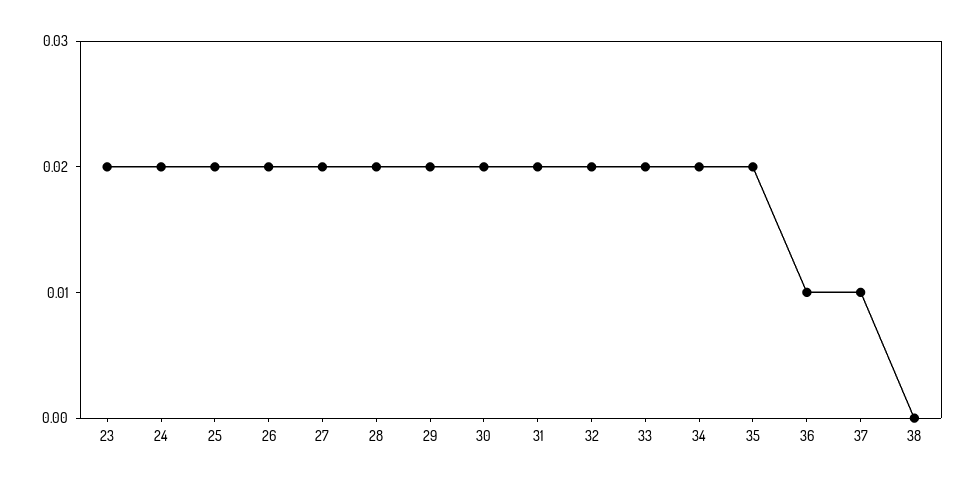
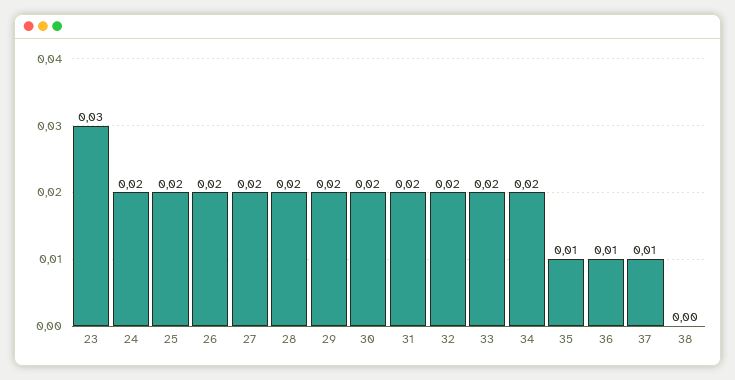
  {
-   "23": 0.02,
+   "23": 0.03,
    "24": 0.02,
    "25": 0.02,
    "26": 0.02,
    "27": 0.02,
    "28": 0.02,
    "29": 0.02,
    "30": 0.02,
    "31": 0.02,
    "32": 0.02,
    "33": 0.02,
    "34": 0.02,
-   "35": 0.02,
+   "35": 0.01,
    "36": 0.01,
    "37": 0.01,
    "38": 0
  }

